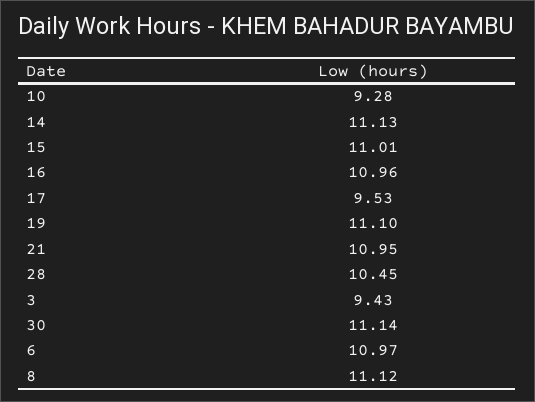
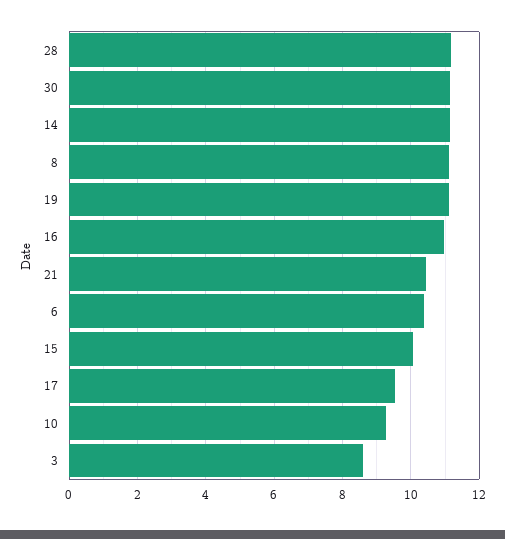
  {
    "10": 9.28,
    "14": 11.13,
-   "15": 11.01,
+   "15": 10,
    "16": 10.96,
    "17": 9.53,
    "19": 11.1,
-   "21": 10.95,
+   "21": 10.4,
-   "28": 10.45,
+   "28": 11.2,
-   "3": 9.43,
+   "3": 8.6,
    "30": 11.14,
-   "6": 10.97,
+   "6": 10.4,
    "8": 11.12
  }

